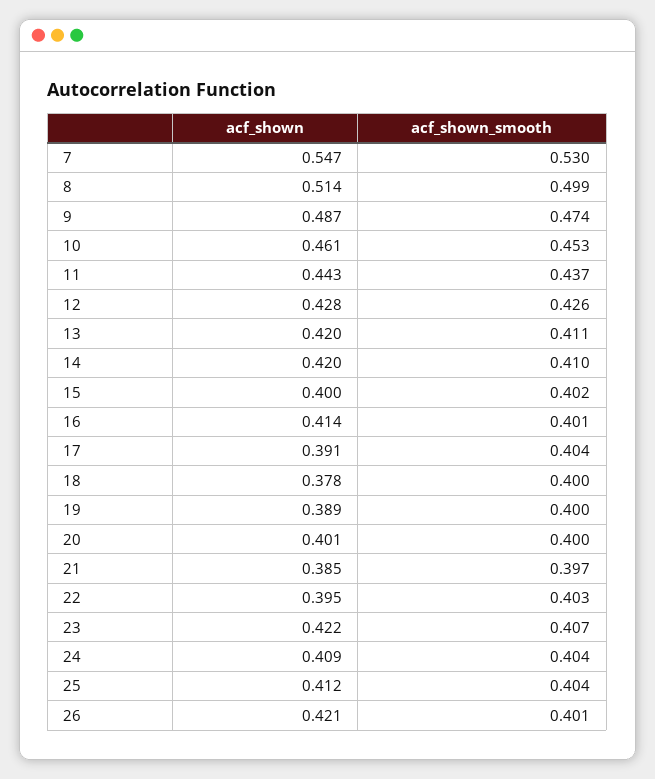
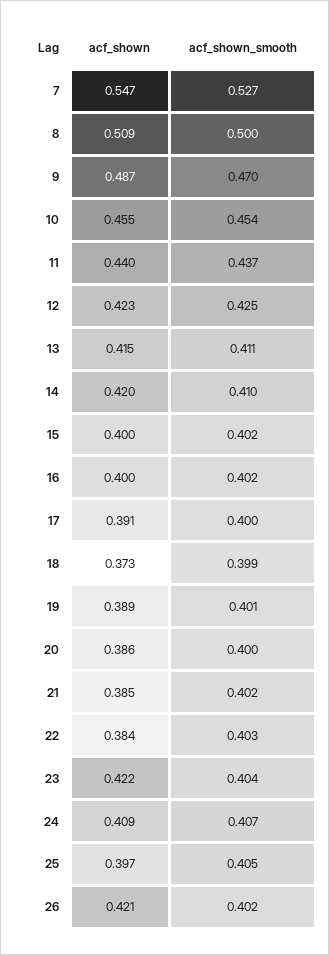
  {
    "acf_shown": {
      "7": 0.547,
-     "8": 0.514,
+     "8": 0.509,
      "9": 0.487,
-     "10": 0.461,
+     "10": 0.455,
-     "11": 0.443,
+     "11": 0.44,
-     "12": 0.428,
+     "12": 0.423,
-     "13": 0.42,
+     "13": 0.415,
      "14": 0.42,
      "15": 0.4,
-     "16": 0.414,
+     "16": 0.4,
      "17": 0.391,
-     "18": 0.378,
+     "18": 0.373,
      "19": 0.389,
-     "20": 0.401,
+     "20": 0.386,
      "21": 0.385,
-     "22": 0.395,
+     "22": 0.384,
      "23": 0.422,
      "24": 0.409,
-     "25": 0.412,
+     "25": 0.397,
      "26": 0.421
    },
    "acf_shown_smooth": {
-     "7": 0.53,
+     "7": 0.527,
-     "8": 0.499,
+     "8": 0.5,
-     "9": 0.474,
+     "9": 0.47,
-     "10": 0.453,
+     "10": 0.454,
      "11": 0.437,
-     "12": 0.426,
+     "12": 0.425,
      "13": 0.411,
      "14": 0.41,
      "15": 0.402,
-     "16": 0.401,
+     "16": 0.402,
-     "17": 0.404,
+     "17": 0.4,
-     "18": 0.4,
+     "18": 0.399,
-     "19": 0.4,
+     "19": 0.401,
      "20": 0.4,
-     "21": 0.397,
+     "21": 0.402,
      "22": 0.403,
-     "23": 0.407,
+     "23": 0.404,
-     "24": 0.404,
+     "24": 0.407,
-     "25": 0.404,
+     "25": 0.405,
-     "26": 0.401
+     "26": 0.402
    }
  }

